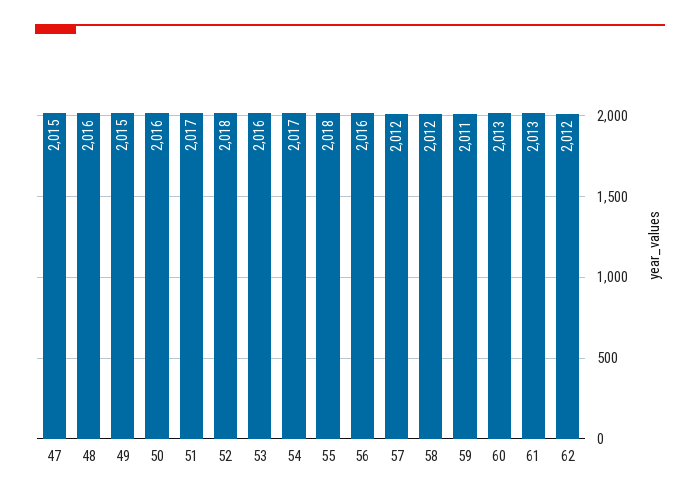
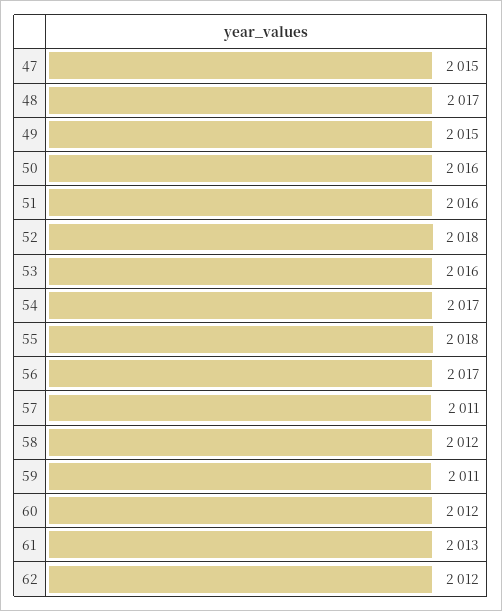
  {
    "47": 2015,
-   "48": 2016,
+   "48": 2017,
    "49": 2015,
    "50": 2016,
-   "51": 2017,
+   "51": 2016,
    "52": 2018,
    "53": 2016,
    "54": 2017,
    "55": 2018,
-   "56": 2016,
+   "56": 2017,
-   "57": 2012,
+   "57": 2011,
    "58": 2012,
    "59": 2011,
-   "60": 2013,
+   "60": 2012,
    "61": 2013,
    "62": 2012
  }

